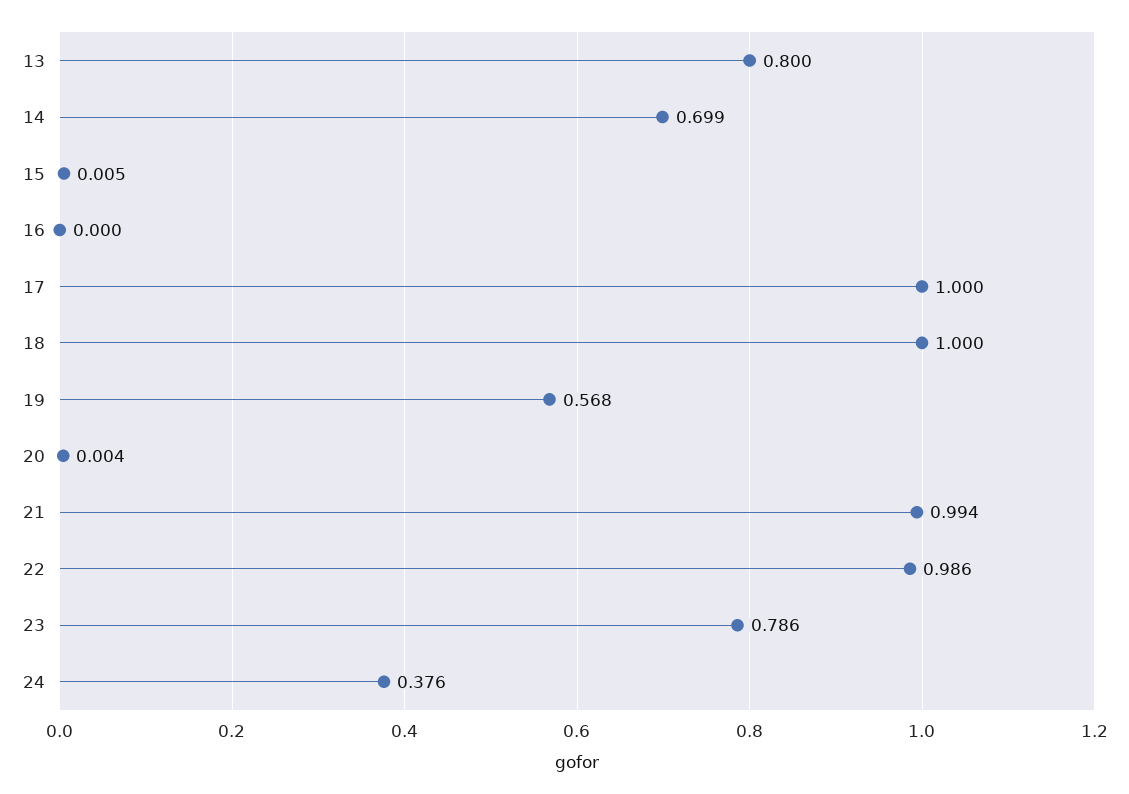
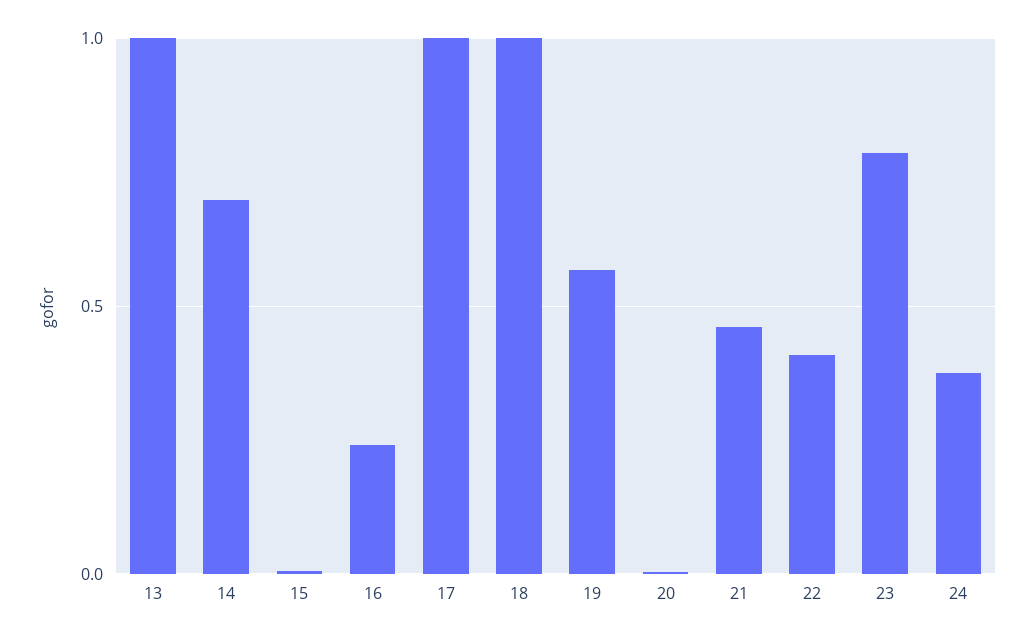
  {
-   "13": 0.8,
+   "13": 1,
    "14": 0.699,
    "15": 0.005,
-   "16": 0,
+   "16": 0.25,
    "17": 1,
    "18": 1,
    "19": 0.568,
    "20": 0.004,
-   "21": 0.994,
+   "21": 0.45,
-   "22": 0.986,
+   "22": 0.4,
    "23": 0.786,
    "24": 0.376
  }

